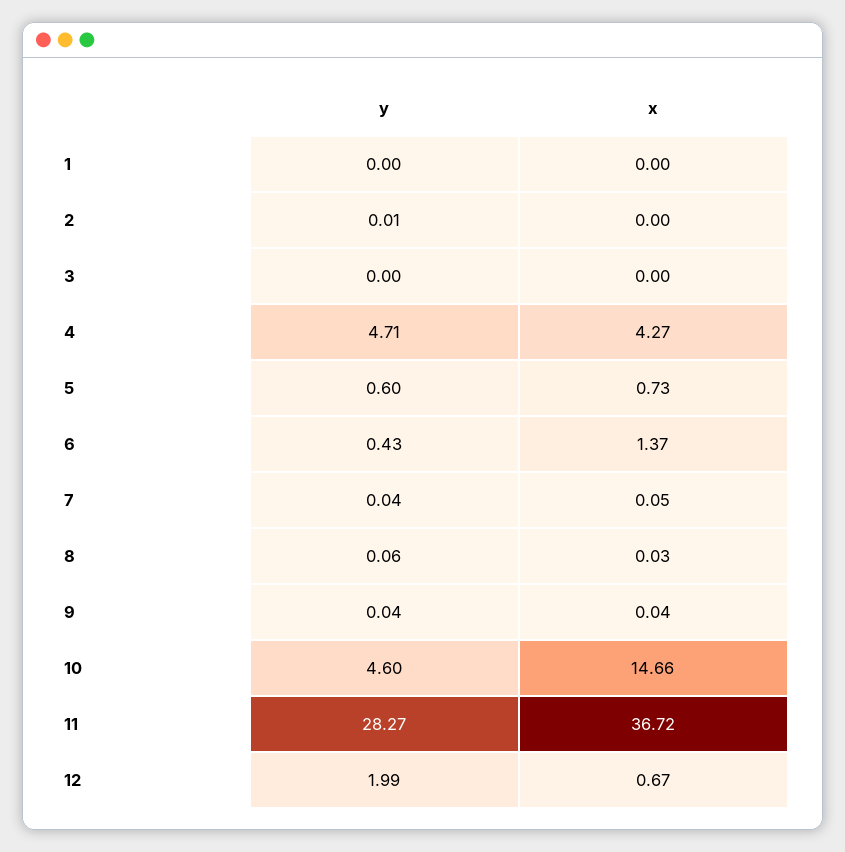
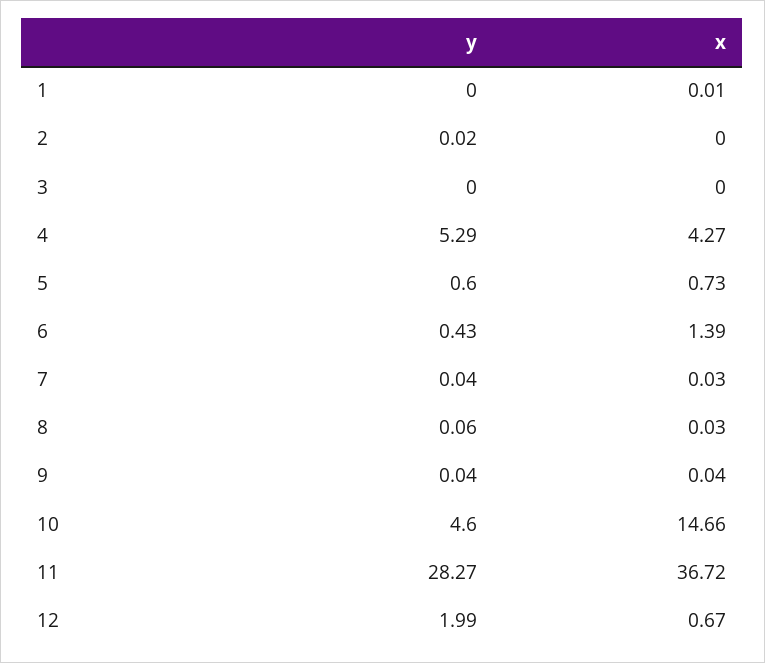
  {
    "y": {
      "1": 0,
-     "2": 0.01,
+     "2": 0.02,
      "3": 0,
-     "4": 4.71,
+     "4": 5.29,
      "5": 0.6,
      "6": 0.43,
      "7": 0.04,
      "8": 0.06,
      "9": 0.04,
      "10": 4.6,
      "11": 28.27,
      "12": 1.99
    },
    "x": {
-     "1": 0,
+     "1": 0.01,
      "2": 0,
      "3": 0,
      "4": 4.27,
      "5": 0.73,
-     "6": 1.37,
+     "6": 1.39,
-     "7": 0.05,
+     "7": 0.03,
      "8": 0.03,
      "9": 0.04,
      "10": 14.66,
      "11": 36.72,
      "12": 0.67
    }
  }

